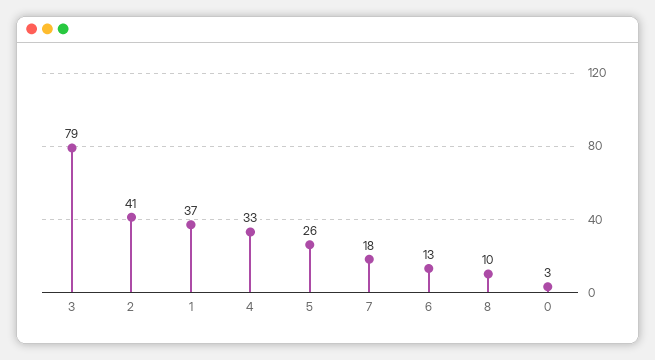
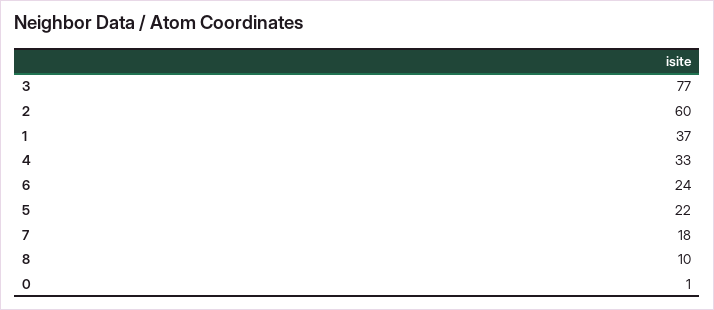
  {
-   "3": 79,
+   "3": 77,
-   "2": 41,
+   "2": 60,
    "1": 37,
    "4": 33,
-   "5": 26,
+   "5": 22,
    "7": 18,
-   "6": 13,
+   "6": 24,
    "8": 10,
-   "0": 3
+   "0": 1
  }

